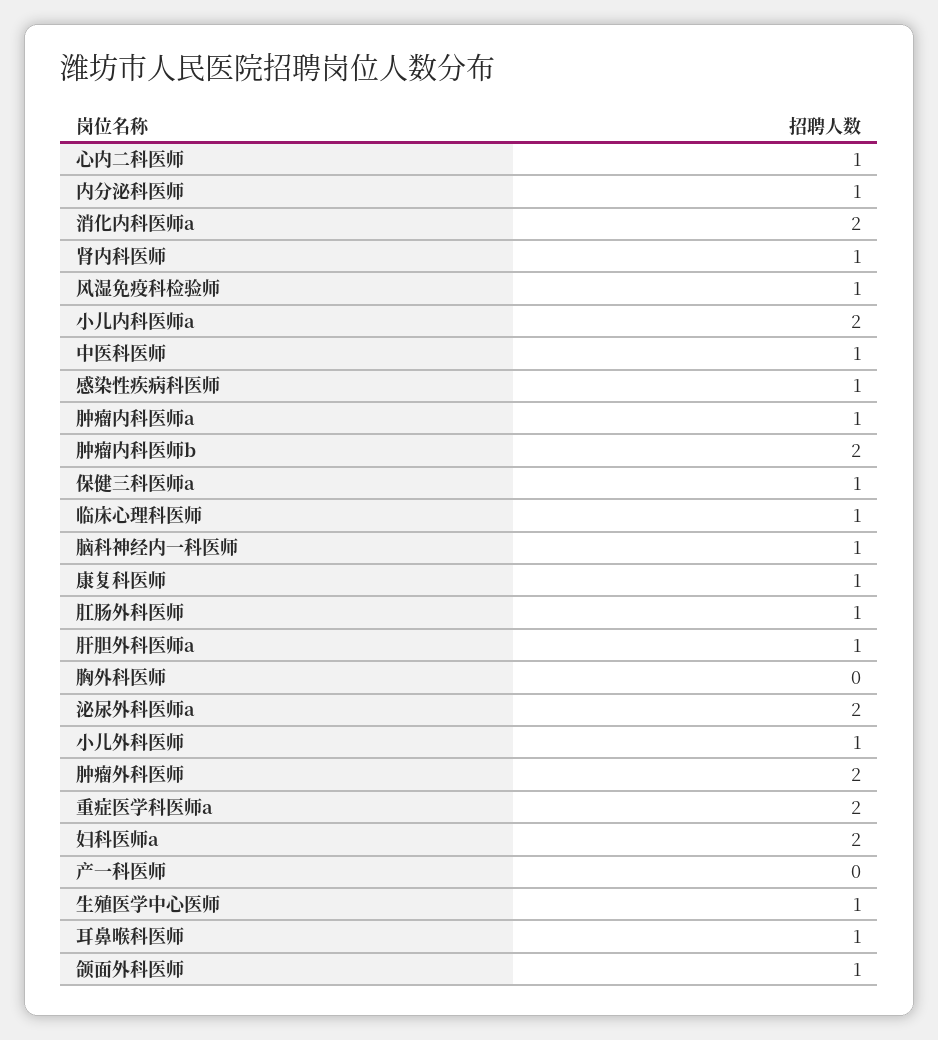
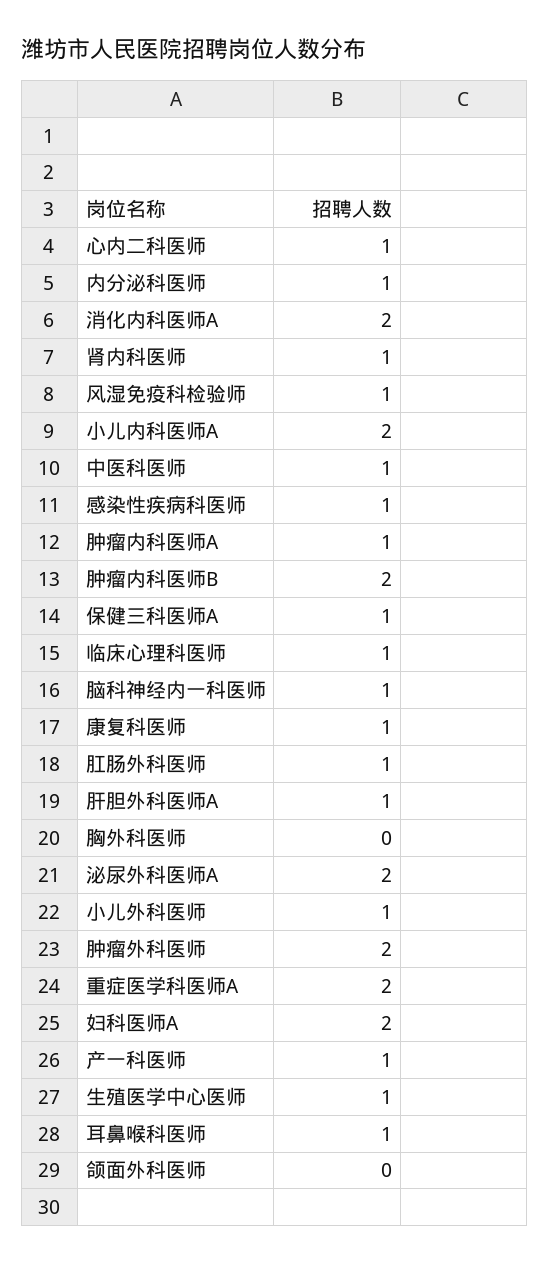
  {
    "心内二科医师": 1,
    "内分泌科医师": 1,
    "消化内科医师a": 2,
    "肾内科医师": 1,
    "风湿免疫科检验师": 1,
    "小儿内科医师a": 2,
    "中医科医师": 1,
    "感染性疾病科医师": 1,
    "肿瘤内科医师a": 1,
    "肿瘤内科医师b": 2,
    "保健三科医师a": 1,
    "临床心理科医师": 1,
    "脑科神经内一科医师": 1,
    "康复科医师": 1,
    "肛肠外科医师": 1,
    "肝胆外科医师a": 1,
    "胸外科医师": 0,
    "泌尿外科医师a": 2,
    "小儿外科医师": 1,
    "肿瘤外科医师": 2,
    "重症医学科医师a": 2,
    "妇科医师a": 2,
-   "产一科医师": 0,
+   "产一科医师": 1,
    "生殖医学中心医师": 1,
    "耳鼻喉科医师": 1,
-   "颌面外科医师": 1
+   "颌面外科医师": 0
  }

